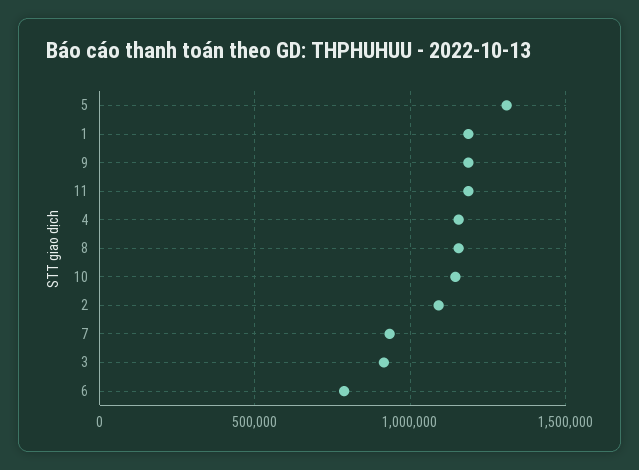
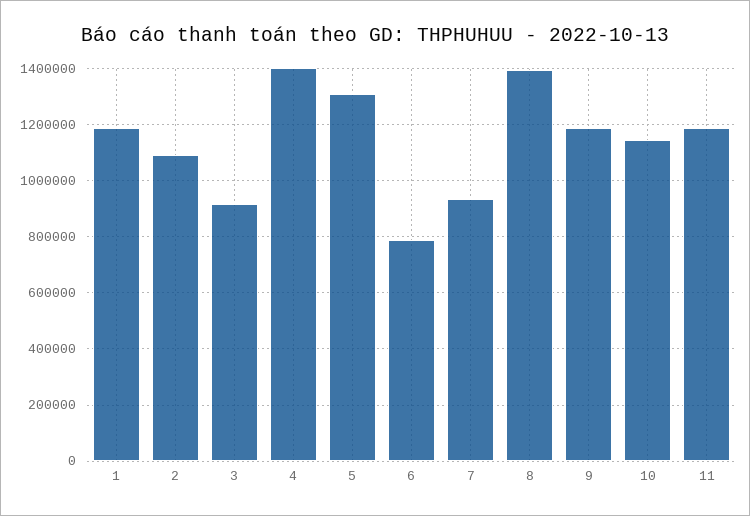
  {
    "5": 1300000,
    "1": 1175000,
    "9": 1175000,
    "11": 1175000,
-   "4": 1150000,
+   "4": 1400000,
-   "8": 1150000,
+   "8": 1400000,
    "10": 1150000,
    "2": 1100000,
    "7": 925000,
    "3": 925000,
    "6": 775000
  }

